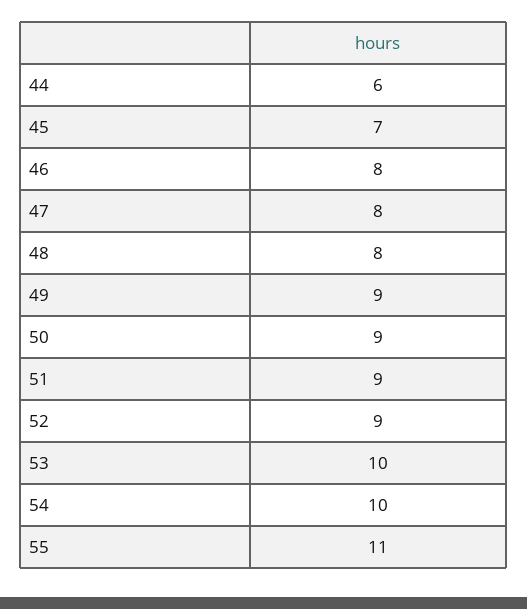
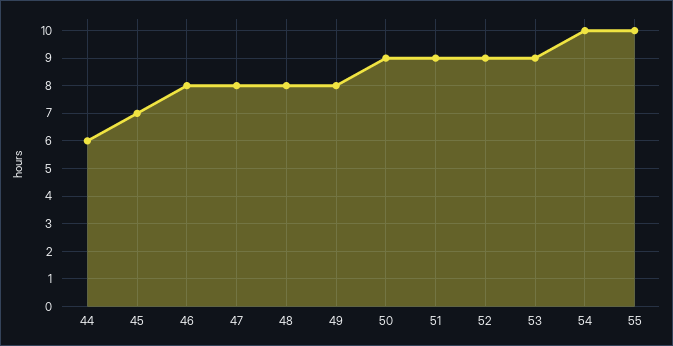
  {
    "44": 6,
    "45": 7,
    "46": 8,
    "47": 8,
    "48": 8,
-   "49": 9,
+   "49": 8,
    "50": 9,
    "51": 9,
    "52": 9,
-   "53": 10,
+   "53": 9,
    "54": 10,
-   "55": 11
+   "55": 10
  }

